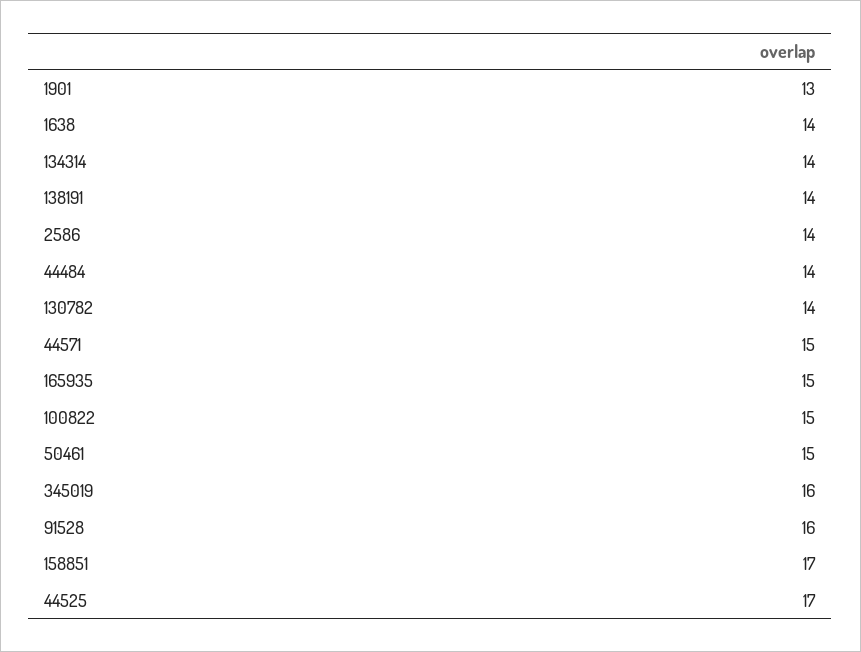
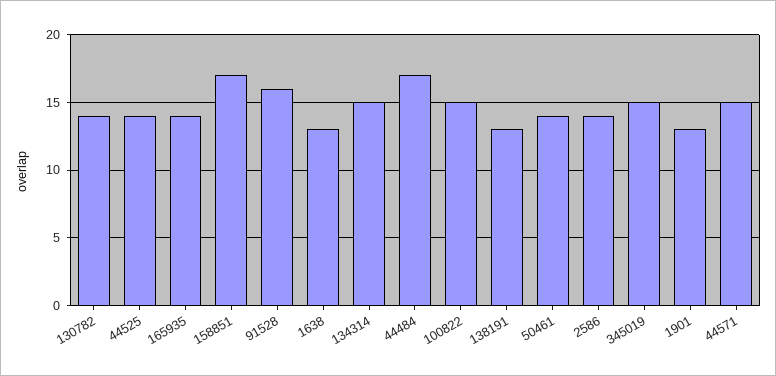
  {
    "1901": 13,
-   "1638": 14,
+   "1638": 13,
-   "134314": 14,
+   "134314": 15,
-   "138191": 14,
+   "138191": 13,
    "2586": 14,
-   "44484": 14,
+   "44484": 17,
    "130782": 14,
    "44571": 15,
-   "165935": 15,
+   "165935": 14,
    "100822": 15,
-   "50461": 15,
+   "50461": 14,
-   "345019": 16,
+   "345019": 15,
    "91528": 16,
    "158851": 17,
-   "44525": 17
+   "44525": 14
  }

